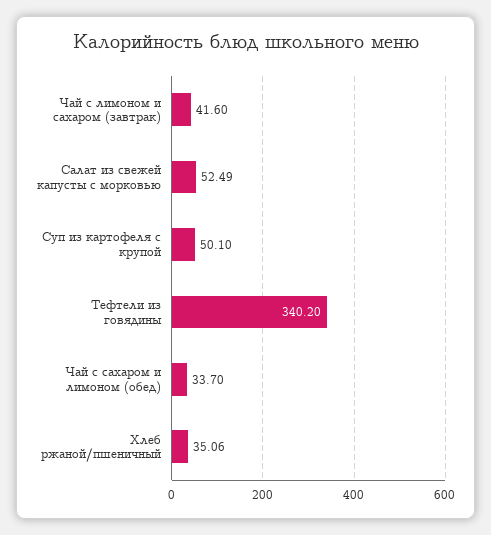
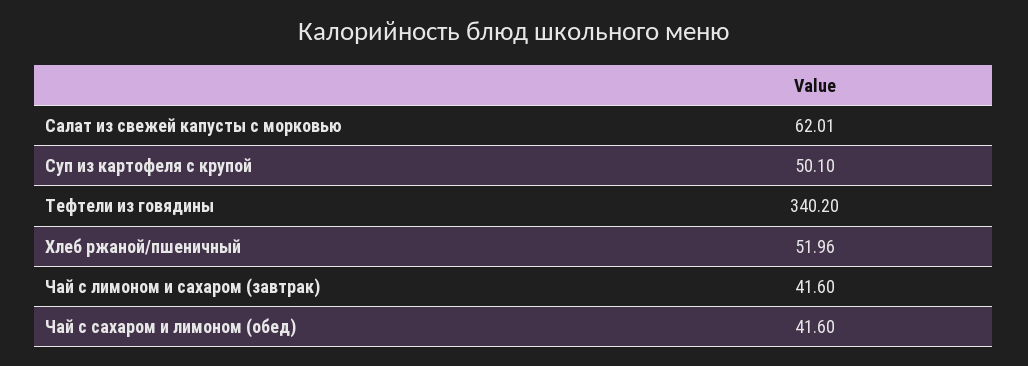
  {
    "Чай с лимоном и сахаром (завтрак)": 41.6,
-   "Салат из свежей капусты с морковью": 52.49,
+   "Салат из свежей капусты с морковью": 62.01,
    "Суп из картофеля с крупой": 50.1,
    "Тефтели из говядины": 340.2,
-   "Чай с сахаром и лимоном (обед)": 33.7,
+   "Чай с сахаром и лимоном (обед)": 41.6,
-   "Хлеб ржаной/пшеничный": 35.06
+   "Хлеб ржаной/пшеничный": 51.96
  }

